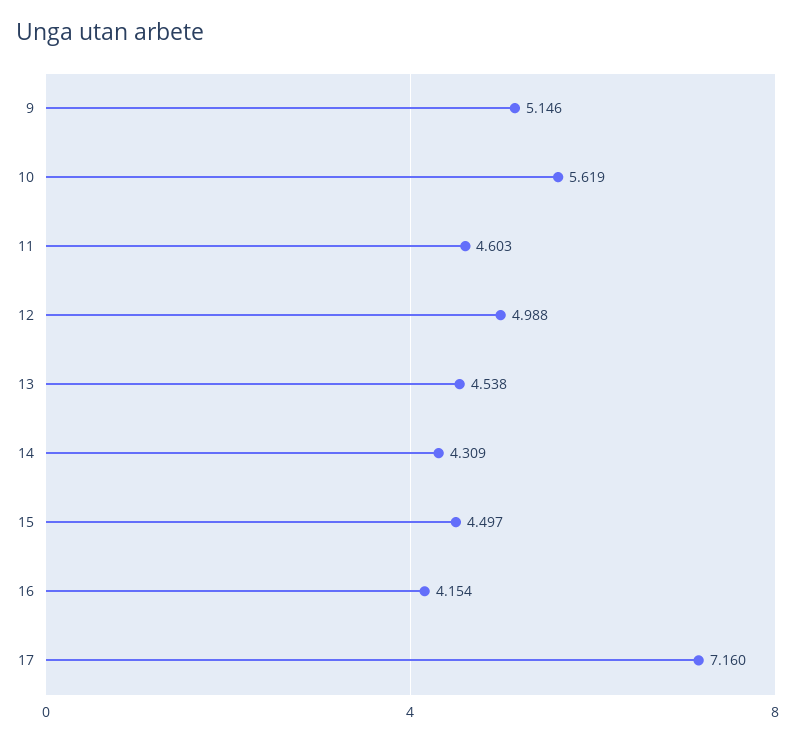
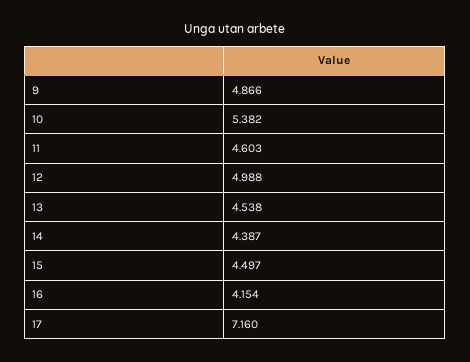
  {
-   "9": 5.146,
+   "9": 4.866,
-   "10": 5.619,
+   "10": 5.382,
    "11": 4.603,
    "12": 4.988,
    "13": 4.538,
-   "14": 4.309,
+   "14": 4.387,
    "15": 4.497,
    "16": 4.154,
    "17": 7.16
  }

